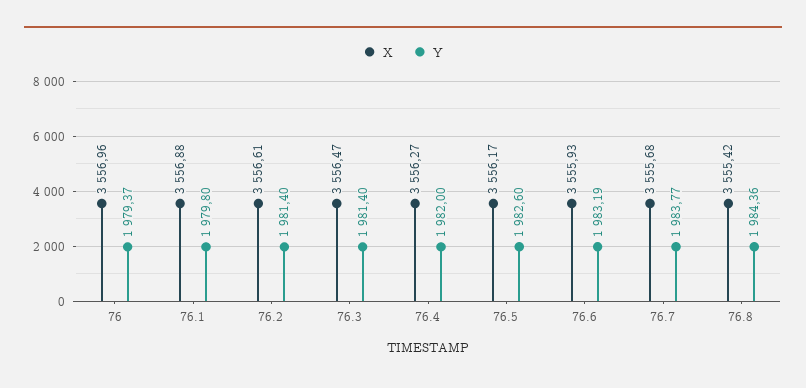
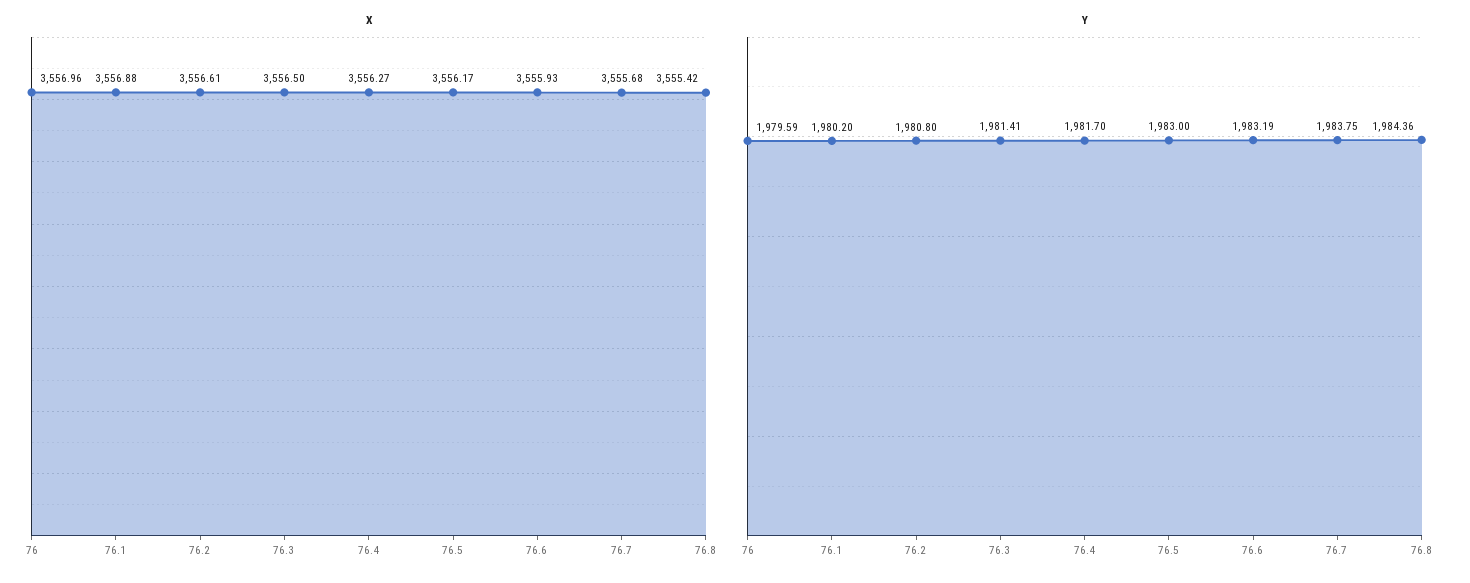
  {
    "X": {
      "76": 3556.96,
      "76.1": 3556.88,
      "76.2": 3556.61,
-     "76.3": 3556.47,
+     "76.3": 3556.5,
      "76.4": 3556.27,
      "76.5": 3556.17,
      "76.6": 3555.93,
      "76.7": 3555.68,
      "76.8": 3555.42
    },
    "Y": {
-     "76": 1979.37,
+     "76": 1979.59,
-     "76.1": 1979.8,
+     "76.1": 1980.2,
-     "76.2": 1981.4,
+     "76.2": 1980.8,
-     "76.3": 1981.4,
+     "76.3": 1981.41,
-     "76.4": 1982,
+     "76.4": 1981.7,
-     "76.5": 1982.6,
+     "76.5": 1983,
      "76.6": 1983.19,
-     "76.7": 1983.77,
+     "76.7": 1983.75,
      "76.8": 1984.36
    }
  }

